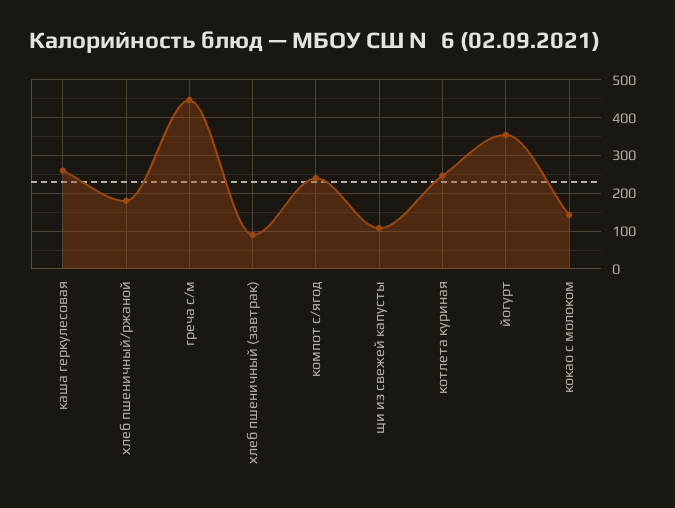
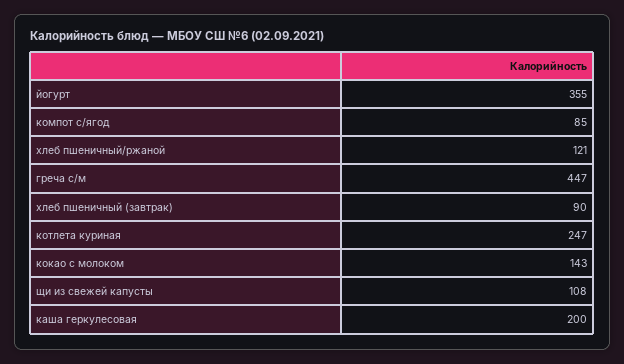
  {
-   "каша геркулесовая": 260,
+   "каша геркулесовая": 200,
-   "хлеб пшеничный/ржаной": 180,
+   "хлеб пшеничный/ржаной": 121,
    "греча с/м": 447,
    "хлеб пшеничный (завтрак)": 90,
-   "компот с/ягод": 240,
+   "компот с/ягод": 85,
    "щи из свежей капусты": 108,
    "котлета куриная": 247,
    "йогурт": 355,
    "кокао с молоком": 143
  }

